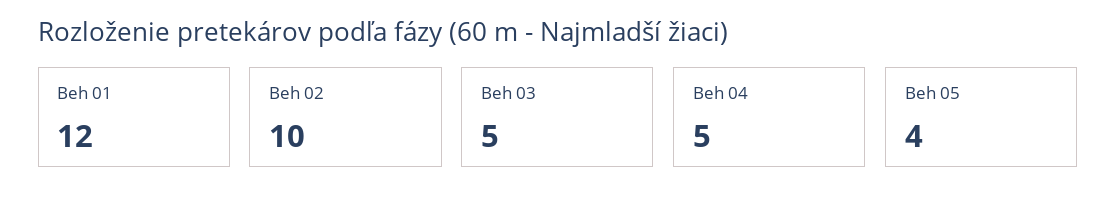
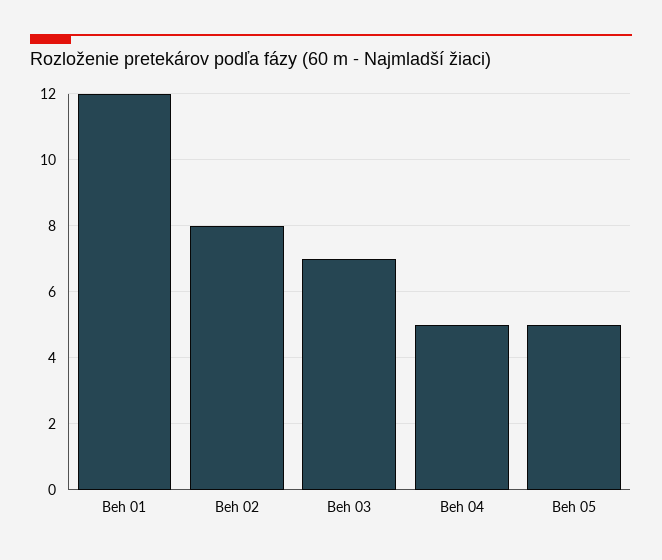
  {
    "Beh 01": 12,
-   "Beh 02": 10,
+   "Beh 02": 8,
-   "Beh 03": 5,
+   "Beh 03": 7,
    "Beh 04": 5,
-   "Beh 05": 4
+   "Beh 05": 5
  }

